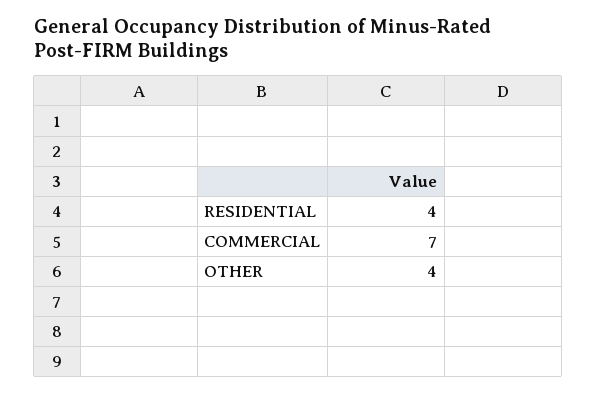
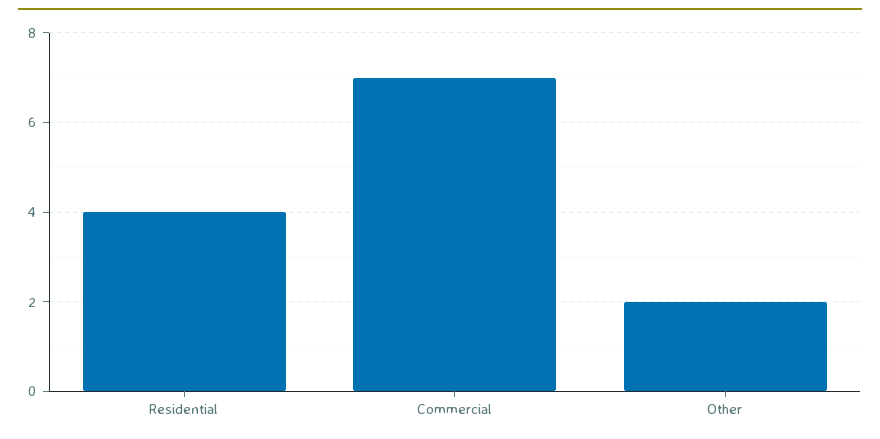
  {
    "RESIDENTIAL": 4,
    "COMMERCIAL": 7,
-   "OTHER": 4
+   "OTHER": 2
  }

